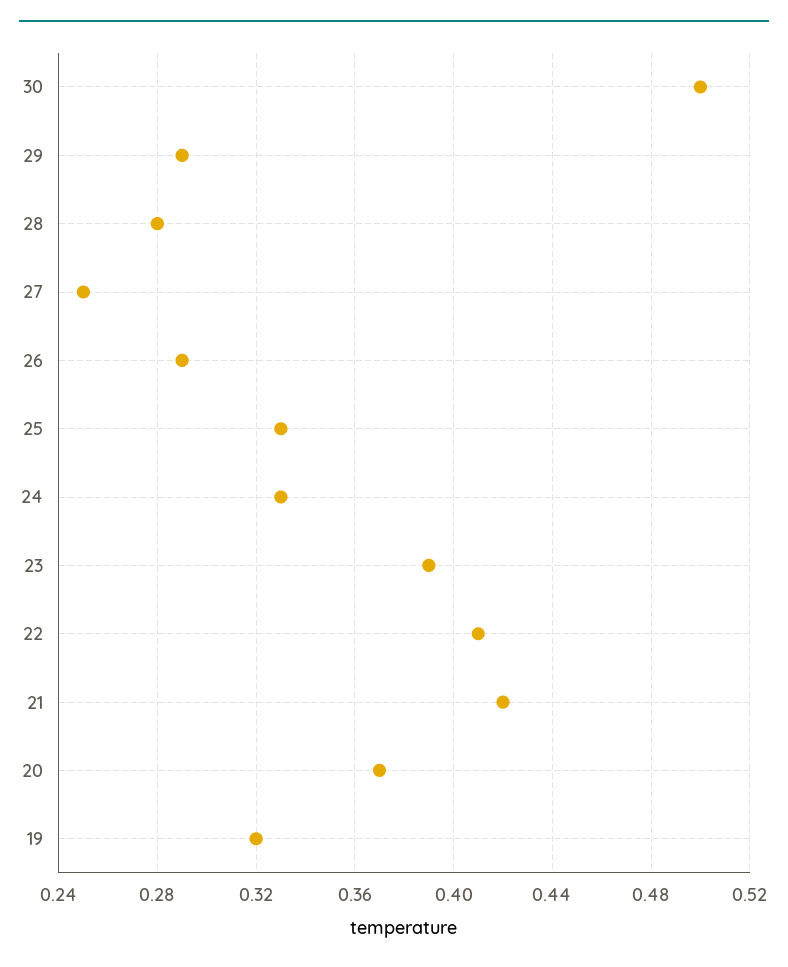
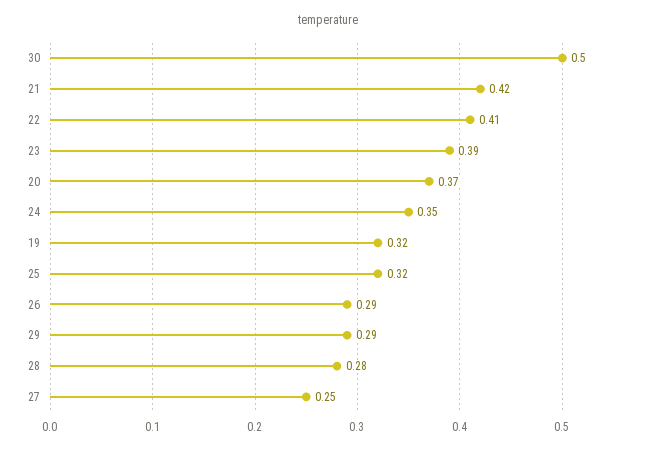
  {
    "30": 0.5,
    "29": 0.29,
    "28": 0.28,
    "27": 0.25,
    "26": 0.29,
-   "25": 0.33,
+   "25": 0.32,
-   "24": 0.33,
+   "24": 0.35,
    "23": 0.39,
    "22": 0.41,
    "21": 0.42,
    "20": 0.37,
    "19": 0.32
  }

